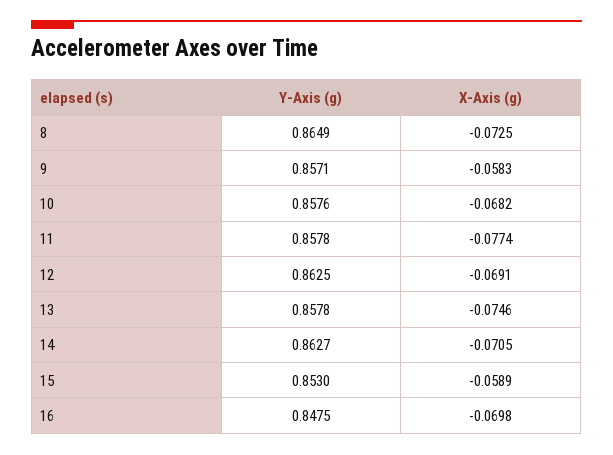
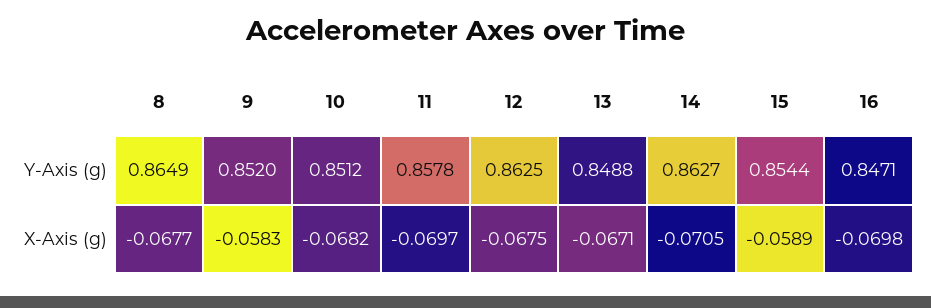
  {
    "Y-Axis (g)": {
      "8": 0.8649,
-     "9": 0.8571,
+     "9": 0.852,
-     "10": 0.8576,
+     "10": 0.8512,
      "11": 0.8578,
      "12": 0.8625,
-     "13": 0.8578,
+     "13": 0.8488,
      "14": 0.8627,
-     "15": 0.853,
+     "15": 0.8544,
-     "16": 0.8475
+     "16": 0.8471
    },
    "X-Axis (g)": {
-     "8": -0.0725,
+     "8": -0.0677,
      "9": -0.0583,
      "10": -0.0682,
-     "11": -0.0774,
+     "11": -0.0697,
-     "12": -0.0691,
+     "12": -0.0675,
-     "13": -0.0746,
+     "13": -0.0671,
      "14": -0.0705,
      "15": -0.0589,
      "16": -0.0698
    }
  }

